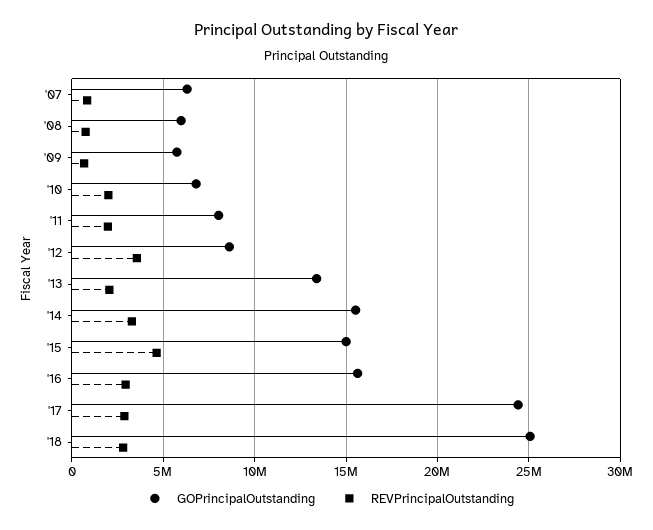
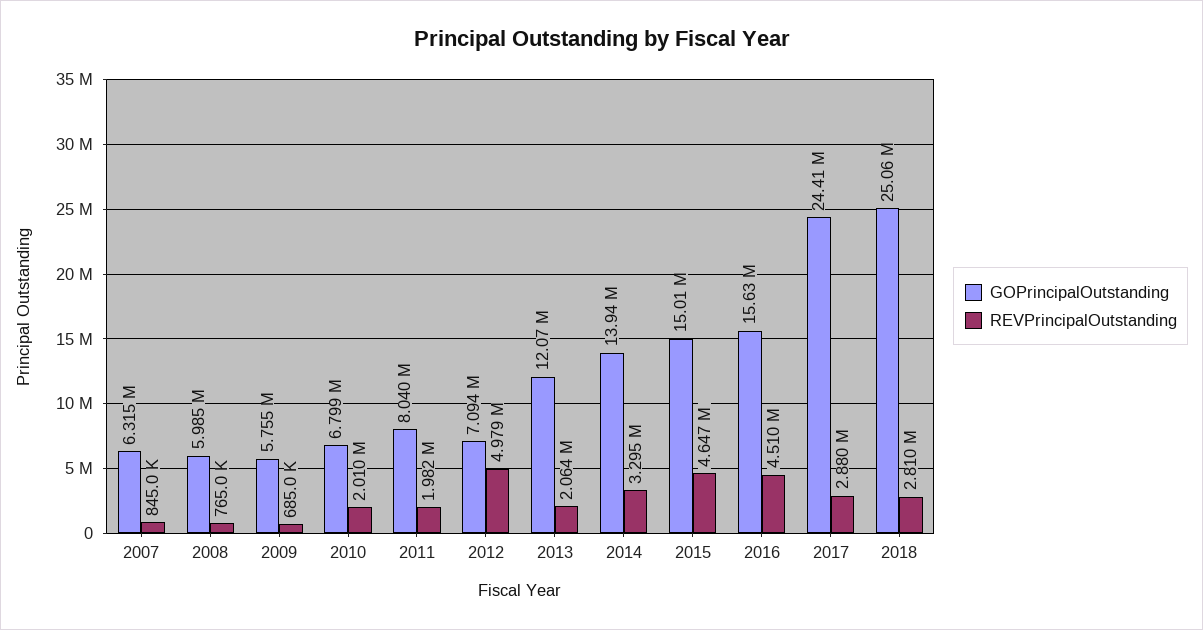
  {
    "GOPrincipalOutstanding": {
      "'07": 6315000,
      "'08": 5985000,
      "'09": 5755000,
      "'10": 6799000,
      "'11": 8040000,
-     "'12": 8500000,
+     "'12": 7094000,
-     "'13": 13500000,
+     "'13": 12070000,
-     "'14": 15500000,
+     "'14": 13940000,
      "'15": 15010000,
      "'16": 15630000,
      "'17": 24410000,
      "'18": 25060000
    },
    "REVPrincipalOutstanding": {
      "'07": 845000,
      "'08": 765000,
      "'09": 685000,
      "'10": 2010000,
      "'11": 1982000,
-     "'12": 3500000,
+     "'12": 4979000,
      "'13": 2064000,
      "'14": 3295000,
      "'15": 4647000,
-     "'16": 3000000,
+     "'16": 4510000,
      "'17": 2880000,
      "'18": 2810000
    }
  }

